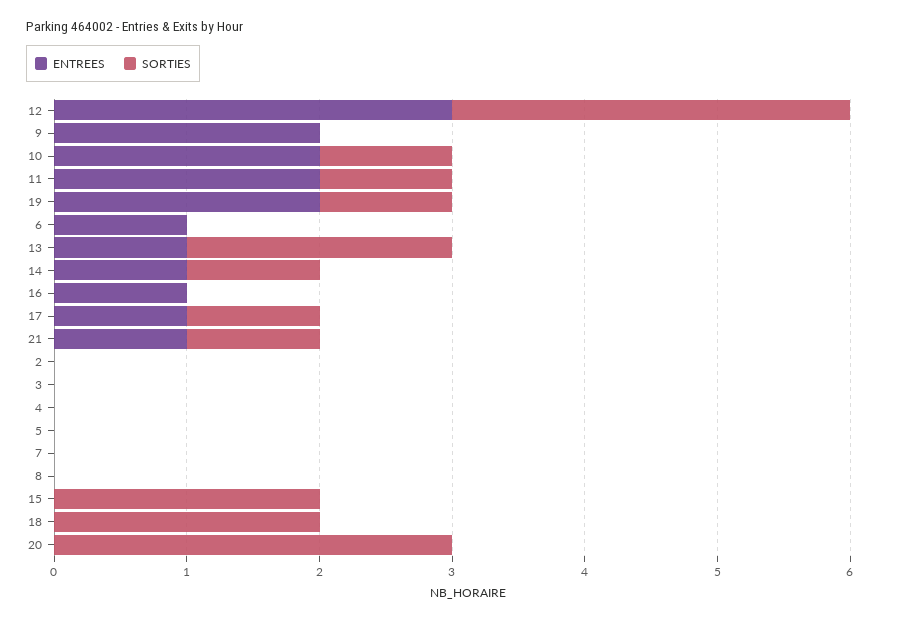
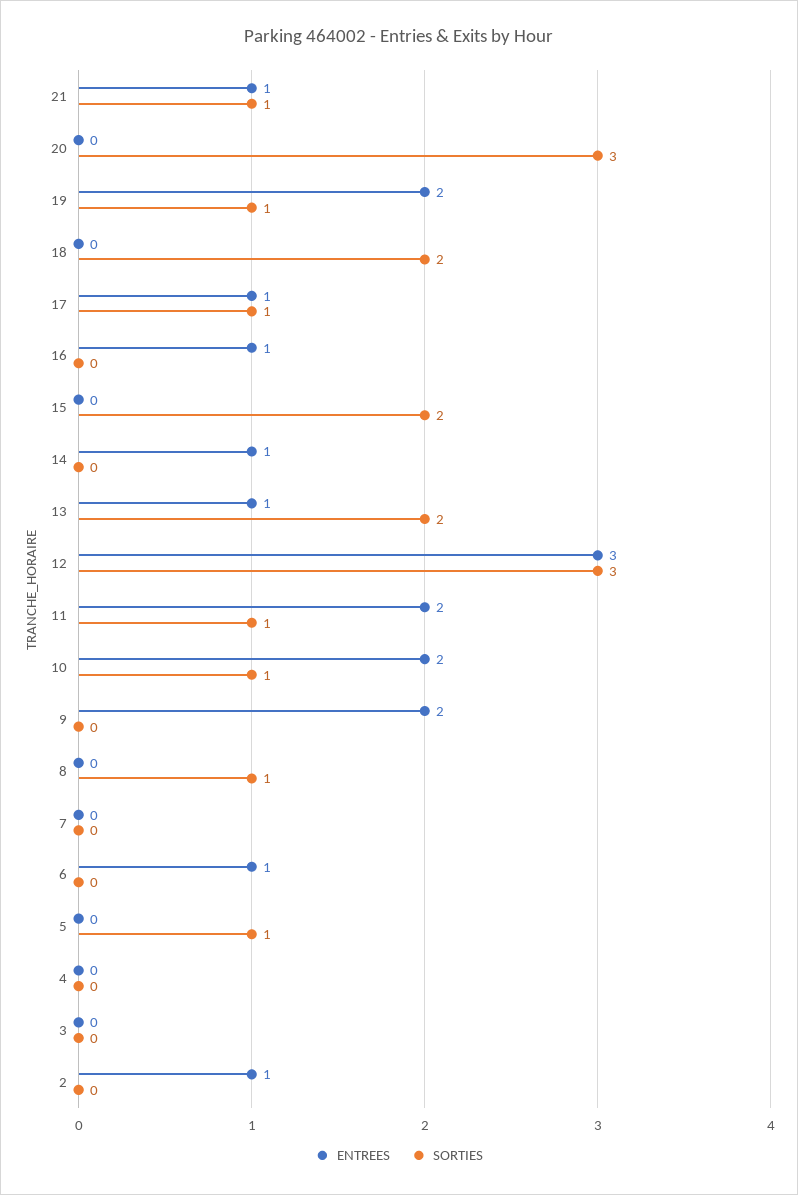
  {
    "ENTREES": {
      "12": 3,
      "9": 2,
      "10": 2,
      "11": 2,
      "19": 2,
      "6": 1,
      "13": 1,
      "14": 1,
      "16": 1,
      "17": 1,
      "21": 1,
-     "2": 0,
+     "2": 1,
      "3": 0,
      "4": 0,
      "5": 0,
      "7": 0,
      "8": 0,
      "15": 0,
      "18": 0,
      "20": 0
    },
    "SORTIES": {
      "12": 3,
      "9": 0,
      "10": 1,
      "11": 1,
      "19": 1,
      "6": 0,
      "13": 2,
-     "14": 1,
+     "14": 0,
      "16": 0,
      "17": 1,
      "21": 1,
      "2": 0,
      "3": 0,
      "4": 0,
-     "5": 0,
+     "5": 1,
      "7": 0,
-     "8": 0,
+     "8": 1,
      "15": 2,
      "18": 2,
      "20": 3
    }
  }

